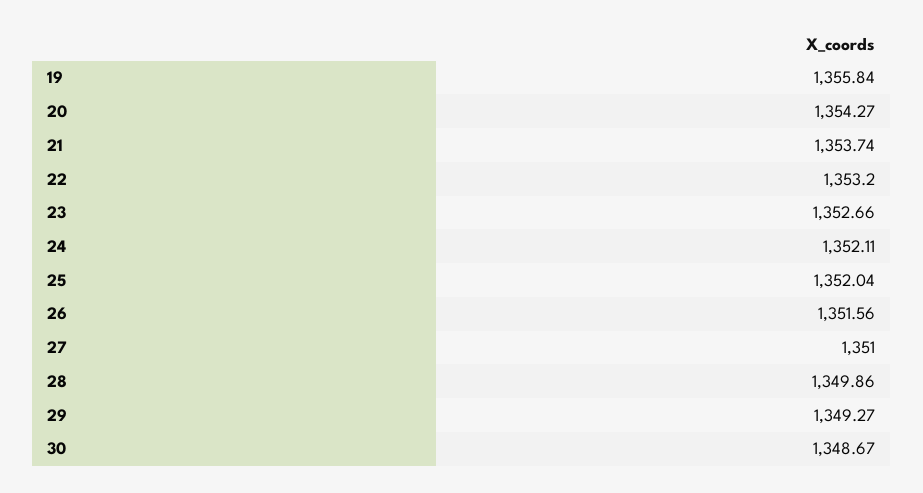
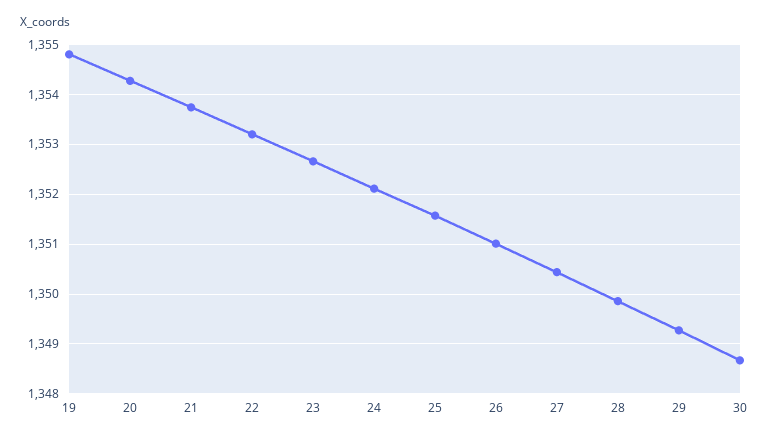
  {
-   "19": 1355.84,
+   "19": 1354.8,
    "20": 1354.27,
    "21": 1353.74,
    "22": 1353.2,
    "23": 1352.66,
    "24": 1352.11,
-   "25": 1352.04,
+   "25": 1351.6,
-   "26": 1351.56,
+   "26": 1351,
-   "27": 1351,
+   "27": 1350.4,
    "28": 1349.86,
    "29": 1349.27,
    "30": 1348.67
  }

